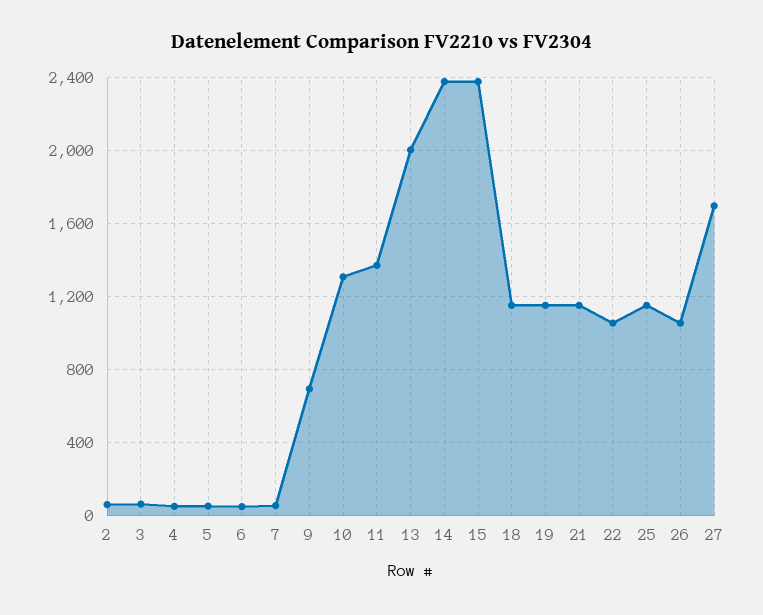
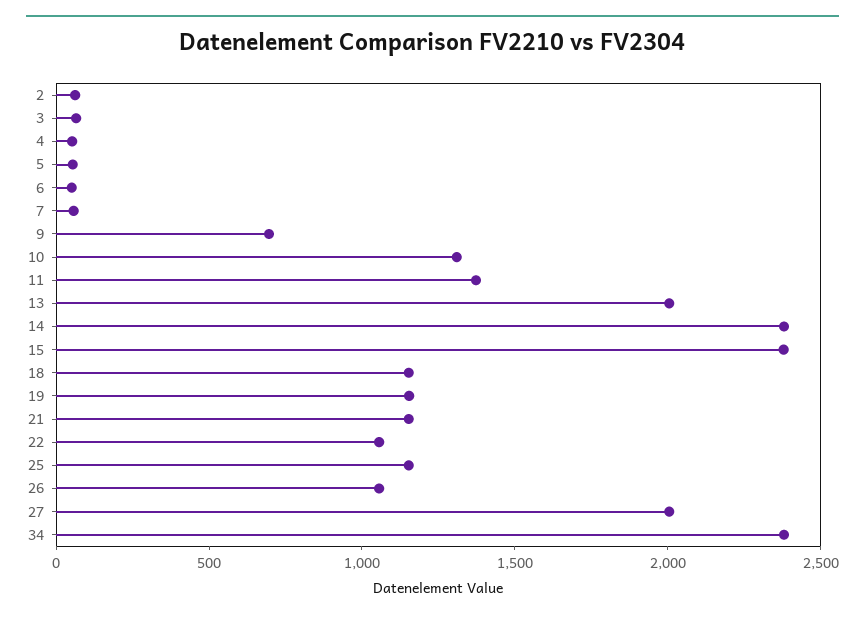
  {
    "2": 50,
    "3": 50,
    "4": 50,
    "5": 50,
    "6": 50,
    "7": 50,
    "9": 700,
    "10": 1300,
    "11": 1350,
    "13": 2000,
    "14": 2400,
    "15": 2400,
    "18": 1150,
    "19": 1150,
    "21": 1150,
    "22": 1050,
    "25": 1150,
    "26": 1050,
-   "27": 1700
+   "27": 2000,
+   "34": 2400
  }

